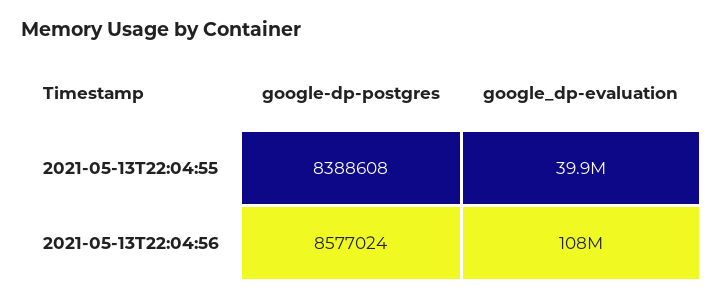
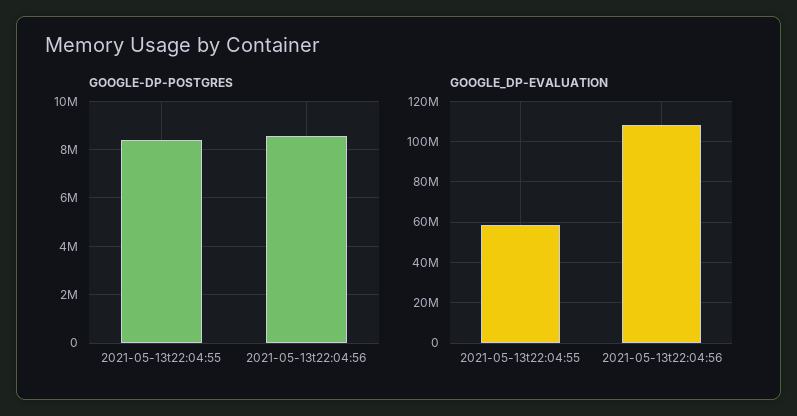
  {
    "google-dp-postgres": {
      "2021-05-13T22:04:55": 8388608,
      "2021-05-13T22:04:56": 8577024
    },
    "google_dp-evaluation": {
-     "2021-05-13T22:04:55": 39900000,
+     "2021-05-13T22:04:55": 60000000,
      "2021-05-13T22:04:56": 108000000
    }
  }

